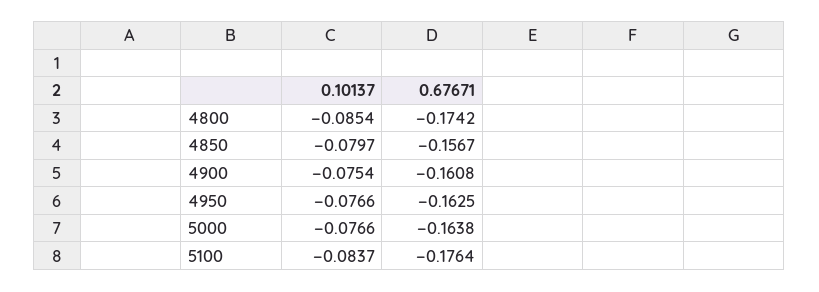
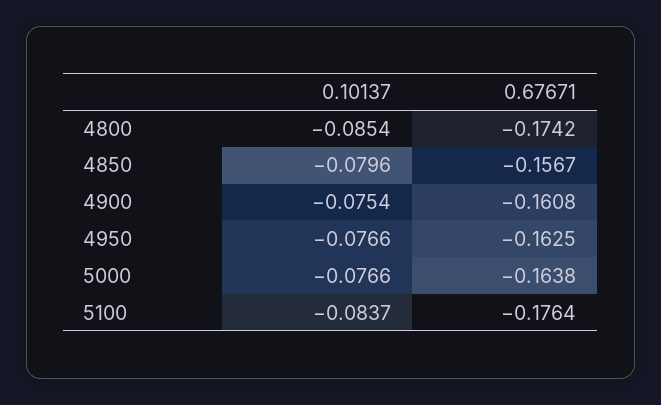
  {
    "0.10137": {
      "4800": -0.0854,
-     "4850": -0.0797,
+     "4850": -0.0796,
      "4900": -0.0754,
      "4950": -0.0766,
      "5000": -0.0766,
      "5100": -0.0837
    },
    "0.67671": {
      "4800": -0.1742,
      "4850": -0.1567,
      "4900": -0.1608,
      "4950": -0.1625,
      "5000": -0.1638,
      "5100": -0.1764
    }
  }

